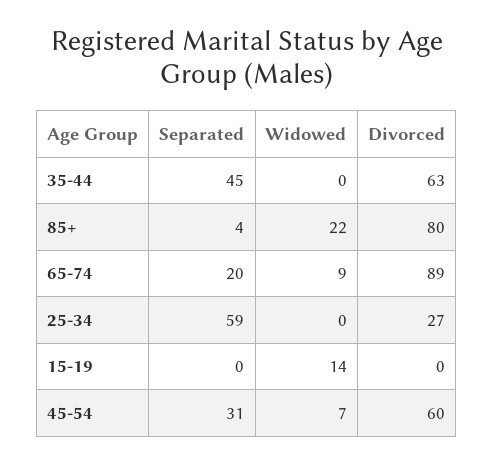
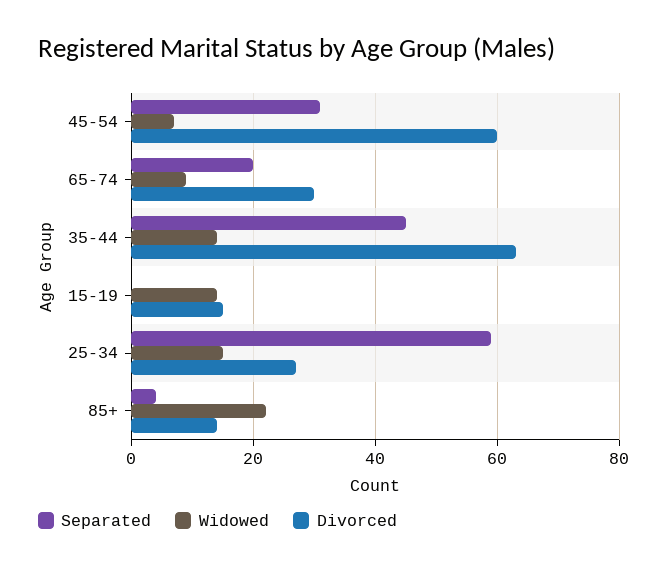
  {
    "Separated": {
      "35-44": 45,
      "85+": 4,
      "65-74": 20,
      "25-34": 59,
      "15-19": 0,
      "45-54": 31
    },
    "Widowed": {
-     "35-44": 0,
+     "35-44": 15,
      "85+": 22,
      "65-74": 9,
-     "25-34": 0,
+     "25-34": 15,
      "15-19": 14,
      "45-54": 7
    },
    "Divorced": {
      "35-44": 63,
-     "85+": 80,
+     "85+": 15,
-     "65-74": 89,
+     "65-74": 30,
      "25-34": 27,
-     "15-19": 0,
+     "15-19": 15,
      "45-54": 60
    }
  }

